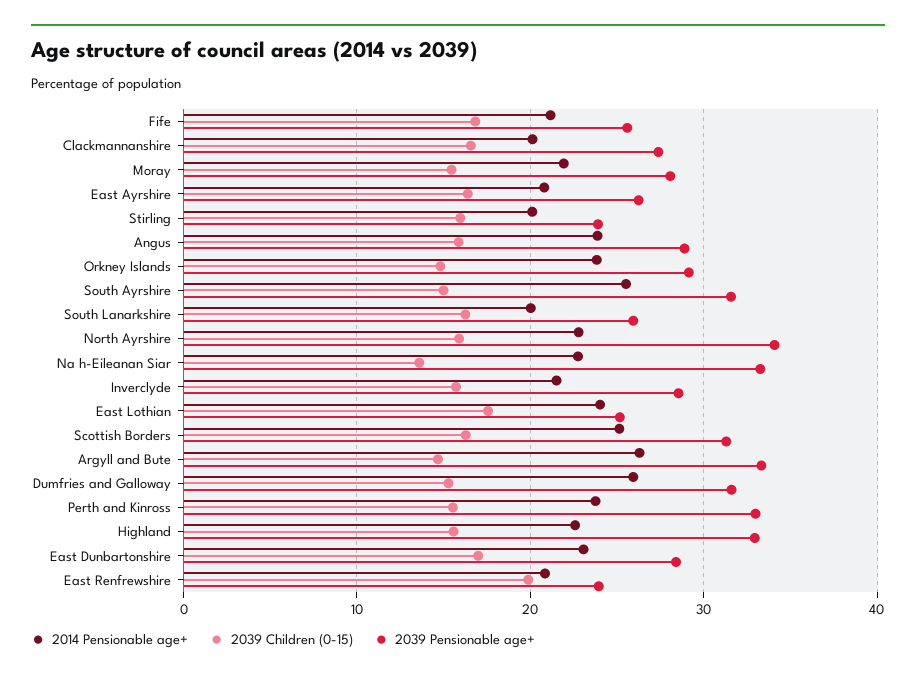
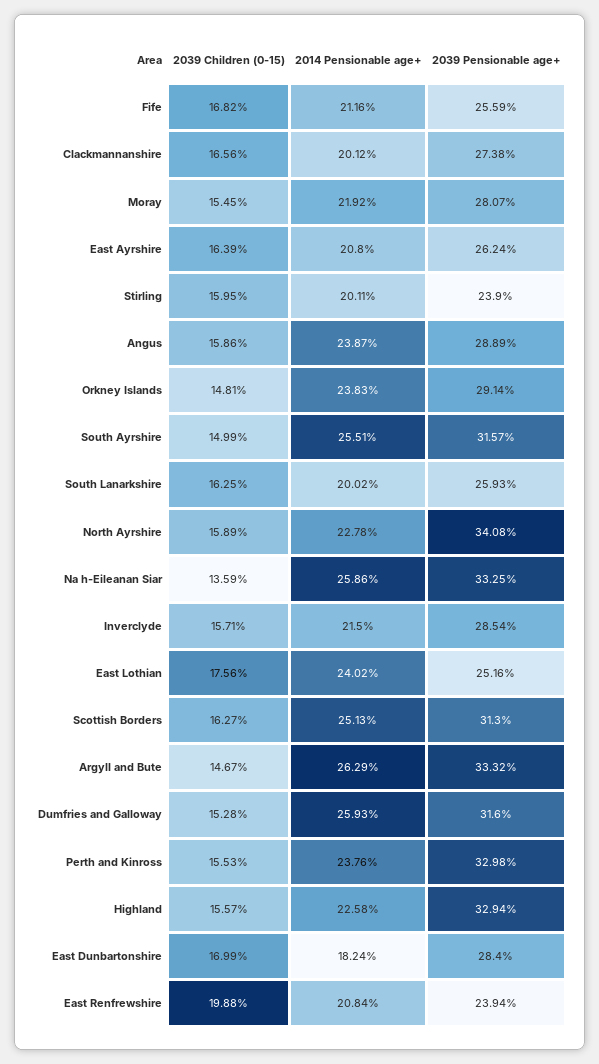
  {
    "2014 Pensionable age+": {
      "Fife": 21.16,
      "Clackmannanshire": 20.12,
      "Moray": 21.92,
      "East Ayrshire": 20.8,
      "Stirling": 20.11,
      "Angus": 23.87,
      "Orkney Islands": 23.83,
      "South Ayrshire": 25.51,
      "South Lanarkshire": 20.02,
      "North Ayrshire": 22.78,
-     "Na h-Eileanan Siar": 23,
+     "Na h-Eileanan Siar": 25.86,
      "Inverclyde": 21.5,
      "East Lothian": 24.02,
      "Scottish Borders": 25.13,
      "Argyll and Bute": 26.29,
      "Dumfries and Galloway": 25.93,
      "Perth and Kinross": 23.76,
      "Highland": 22.58,
-     "East Dunbartonshire": 23,
+     "East Dunbartonshire": 18.24,
      "East Renfrewshire": 20.84
    },
    "2039 Children (0-15)": {
      "Fife": 16.82,
      "Clackmannanshire": 16.56,
      "Moray": 15.45,
      "East Ayrshire": 16.39,
      "Stirling": 15.95,
      "Angus": 15.86,
      "Orkney Islands": 14.81,
      "South Ayrshire": 14.99,
      "South Lanarkshire": 16.25,
      "North Ayrshire": 15.89,
      "Na h-Eileanan Siar": 13.59,
      "Inverclyde": 15.71,
      "East Lothian": 17.56,
      "Scottish Borders": 16.27,
      "Argyll and Bute": 14.67,
      "Dumfries and Galloway": 15.28,
      "Perth and Kinross": 15.53,
      "Highland": 15.57,
      "East Dunbartonshire": 16.99,
      "East Renfrewshire": 19.88
    },
    "2039 Pensionable age+": {
      "Fife": 25.59,
      "Clackmannanshire": 27.38,
      "Moray": 28.07,
      "East Ayrshire": 26.24,
      "Stirling": 23.9,
      "Angus": 28.89,
      "Orkney Islands": 29.14,
      "South Ayrshire": 31.57,
      "South Lanarkshire": 25.93,
      "North Ayrshire": 34.08,
      "Na h-Eileanan Siar": 33.25,
      "Inverclyde": 28.54,
      "East Lothian": 25.16,
      "Scottish Borders": 31.3,
      "Argyll and Bute": 33.32,
      "Dumfries and Galloway": 31.6,
      "Perth and Kinross": 32.98,
      "Highland": 32.94,
      "East Dunbartonshire": 28.4,
      "East Renfrewshire": 23.94
    }
  }

